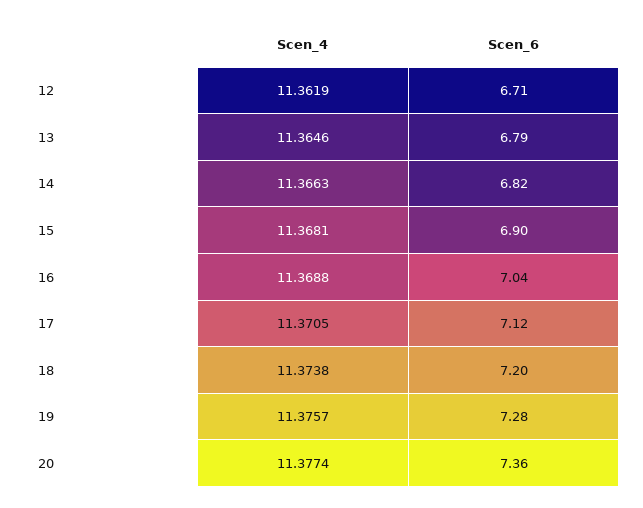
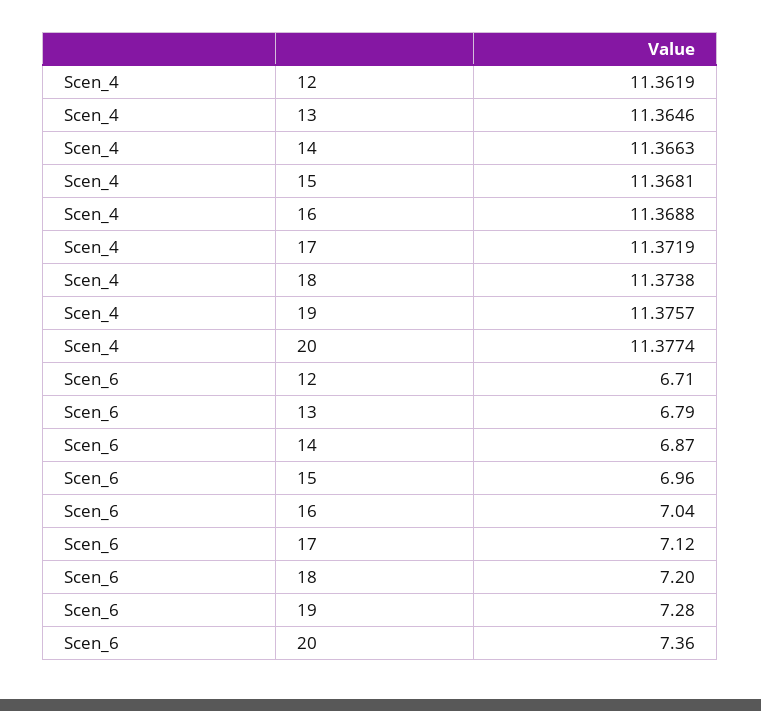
  {
    "Scen_4": {
      "12": 11.3619,
      "13": 11.3646,
      "14": 11.3663,
      "15": 11.3681,
      "16": 11.3688,
-     "17": 11.3705,
+     "17": 11.3719,
      "18": 11.3738,
      "19": 11.3757,
      "20": 11.3774
    },
    "Scen_6": {
      "12": 6.71,
      "13": 6.79,
-     "14": 6.82,
+     "14": 6.87,
-     "15": 6.9,
+     "15": 6.96,
      "16": 7.04,
      "17": 7.12,
      "18": 7.2,
      "19": 7.28,
      "20": 7.36
    }
  }

